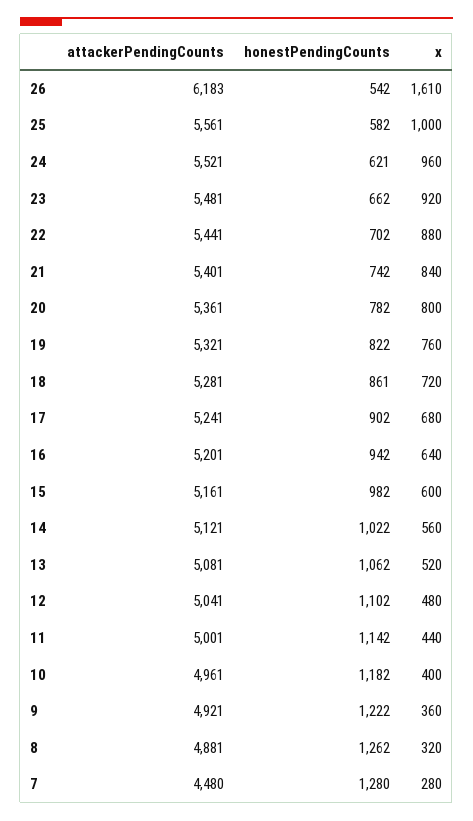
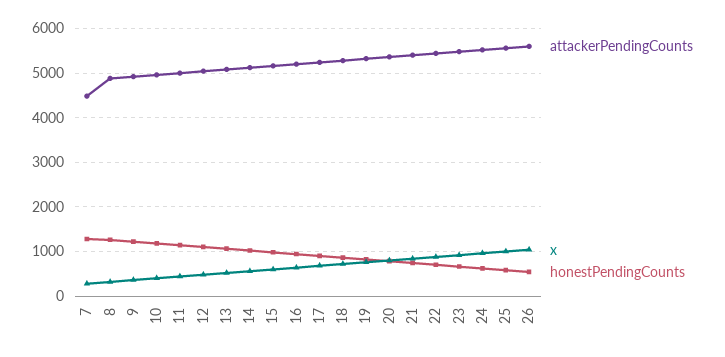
  {
    "attackerPendingCounts": {
-     "26": 6183,
+     "26": 5600,
      "25": 5561,
      "24": 5521,
      "23": 5481,
      "22": 5441,
      "21": 5401,
      "20": 5361,
      "19": 5321,
      "18": 5281,
      "17": 5241,
      "16": 5201,
      "15": 5161,
      "14": 5121,
      "13": 5081,
      "12": 5041,
      "11": 5001,
      "10": 4961,
      "9": 4921,
      "8": 4881,
      "7": 4480
    },
    "honestPendingCounts": {
      "26": 542,
      "25": 582,
      "24": 621,
      "23": 662,
      "22": 702,
      "21": 742,
      "20": 782,
      "19": 822,
      "18": 861,
      "17": 902,
      "16": 942,
      "15": 982,
      "14": 1022,
      "13": 1062,
      "12": 1102,
      "11": 1142,
      "10": 1182,
      "9": 1222,
      "8": 1262,
      "7": 1280
    },
    "x": {
-     "26": 1610,
+     "26": 1000,
      "25": 1000,
      "24": 960,
      "23": 920,
      "22": 880,
      "21": 840,
      "20": 800,
      "19": 760,
      "18": 720,
      "17": 680,
      "16": 640,
      "15": 600,
      "14": 560,
      "13": 520,
      "12": 480,
      "11": 440,
      "10": 400,
      "9": 360,
      "8": 320,
      "7": 280
    }
  }

